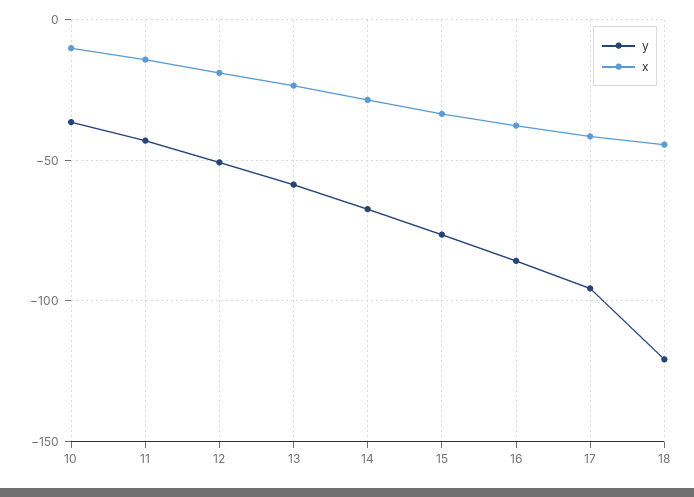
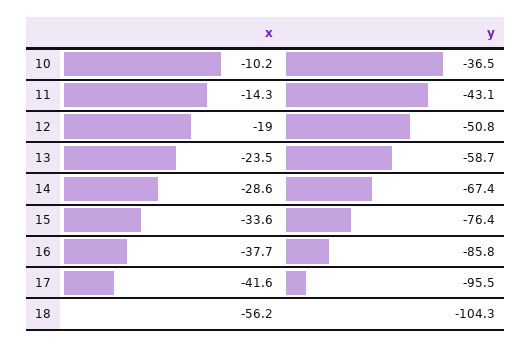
  {
    "y": {
      "10": -36.5,
      "11": -43.1,
      "12": -50.8,
      "13": -58.7,
      "14": -67.4,
      "15": -76.4,
      "16": -85.8,
      "17": -95.5,
-     "18": -120
+     "18": -104.3
    },
    "x": {
      "10": -10.2,
      "11": -14.3,
      "12": -19,
      "13": -23.5,
      "14": -28.6,
      "15": -33.6,
      "16": -37.7,
      "17": -41.6,
-     "18": -45
+     "18": -56.2
    }
  }

